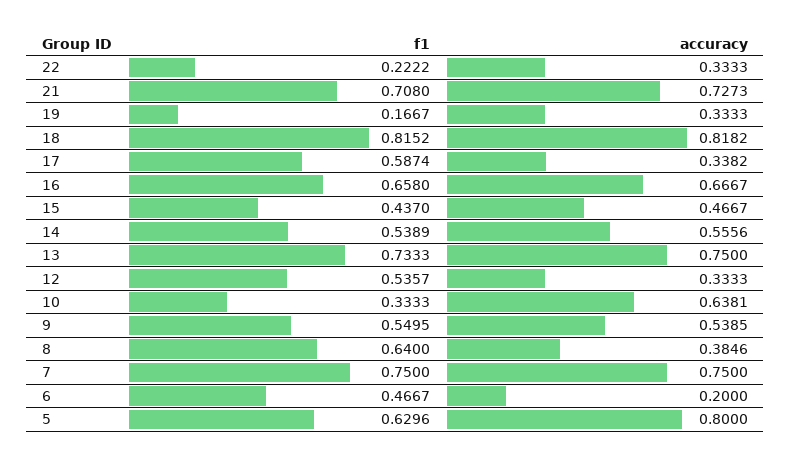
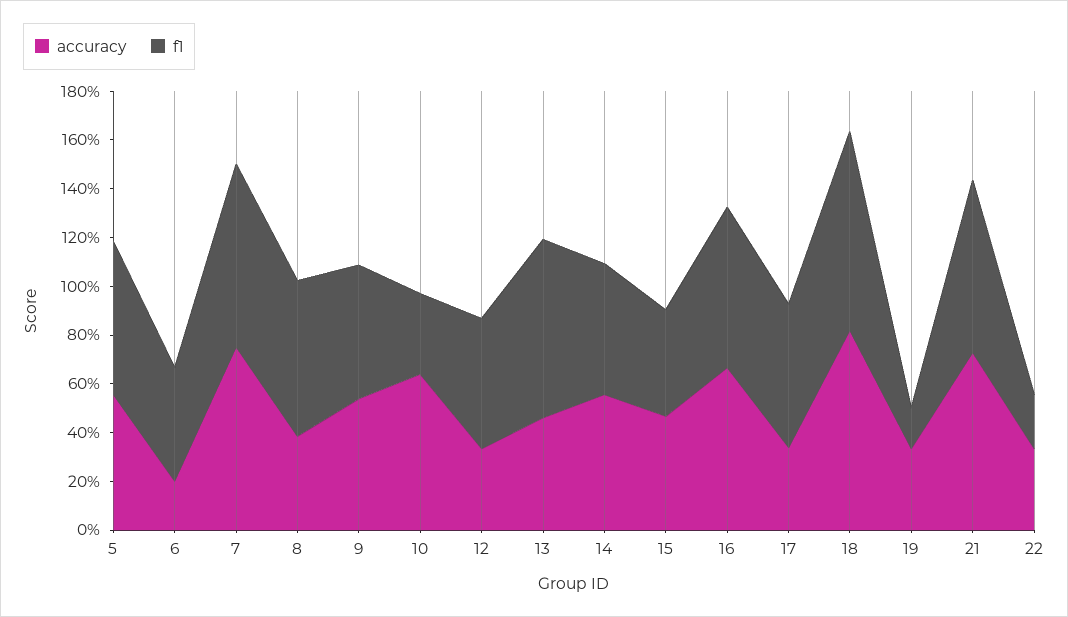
  {
    "f1": {
      "22": 0.2222,
      "21": 0.708,
      "19": 0.1667,
      "18": 0.8152,
      "17": 0.5874,
      "16": 0.658,
      "15": 0.437,
      "14": 0.5389,
      "13": 0.7333,
      "12": 0.5357,
      "10": 0.3333,
      "9": 0.5495,
      "8": 0.64,
      "7": 0.75,
      "6": 0.4667,
      "5": 0.6296
    },
    "accuracy": {
      "22": 0.3333,
      "21": 0.7273,
      "19": 0.3333,
      "18": 0.8182,
      "17": 0.3382,
      "16": 0.6667,
      "15": 0.4667,
      "14": 0.5556,
-     "13": 0.75,
+     "13": 0.45,
      "12": 0.3333,
      "10": 0.6381,
      "9": 0.5385,
      "8": 0.3846,
      "7": 0.75,
      "6": 0.2,
-     "5": 0.8
+     "5": 0.55
    }
  }

